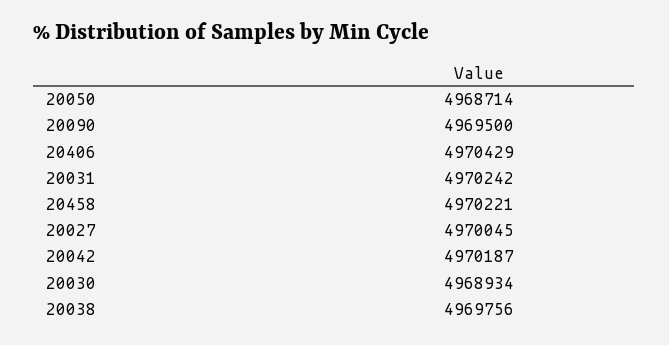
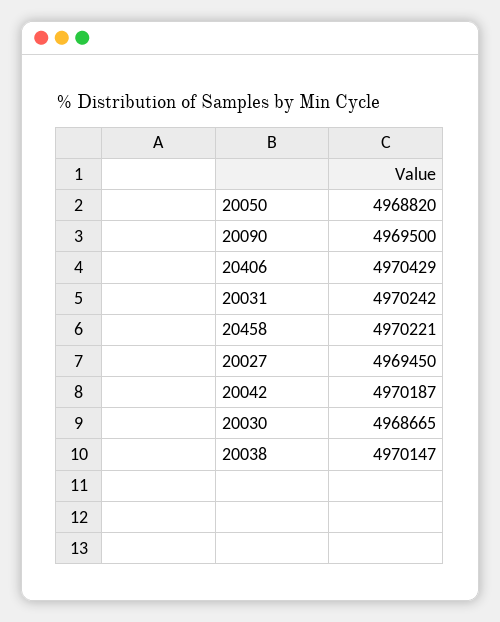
  {
-   "20050": 4968714,
+   "20050": 4968820,
    "20090": 4969500,
    "20406": 4970429,
    "20031": 4970242,
    "20458": 4970221,
-   "20027": 4970045,
+   "20027": 4969450,
    "20042": 4970187,
-   "20030": 4968934,
+   "20030": 4968665,
-   "20038": 4969756
+   "20038": 4970147
  }

